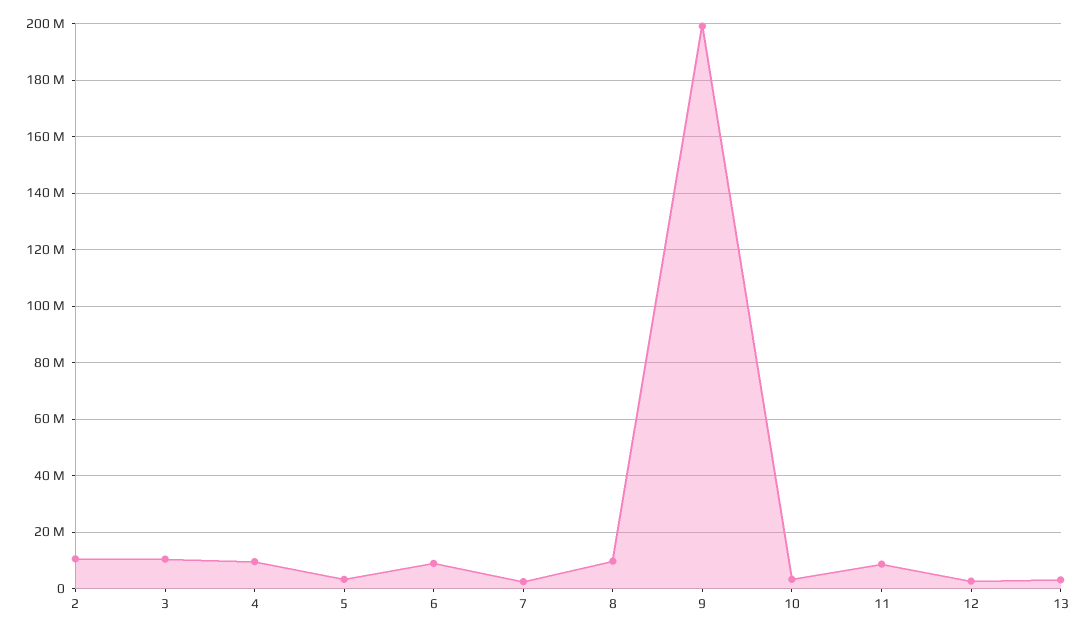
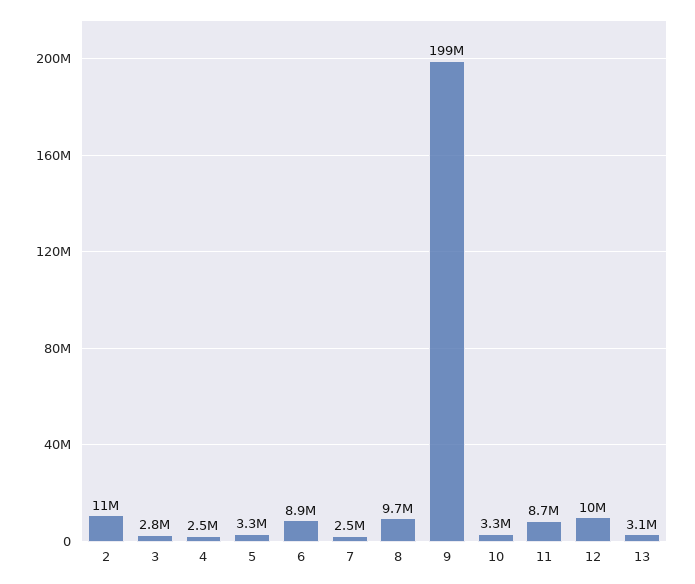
  {
    "2": 11000000,
-   "3": 10000000,
+   "3": 2800000,
-   "4": 10000000,
+   "4": 2500000,
    "5": 3300000,
    "6": 8900000,
    "7": 2500000,
    "8": 9700000,
    "9": 199000000,
    "10": 3300000,
    "11": 8700000,
-   "12": 2500000,
+   "12": 10000000,
    "13": 3100000
  }

